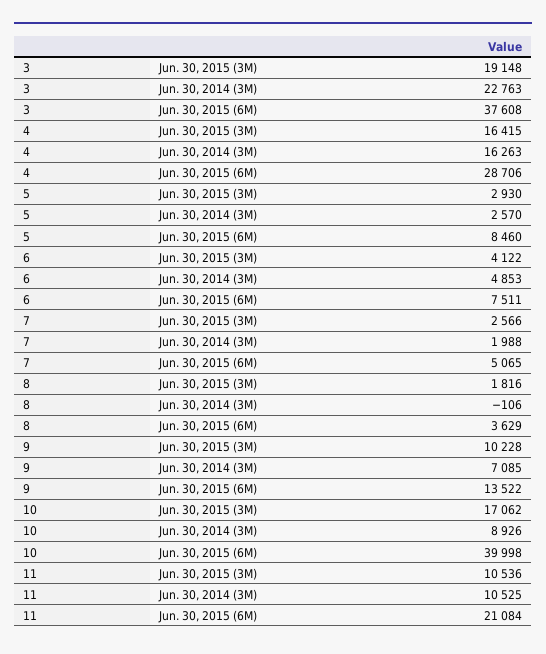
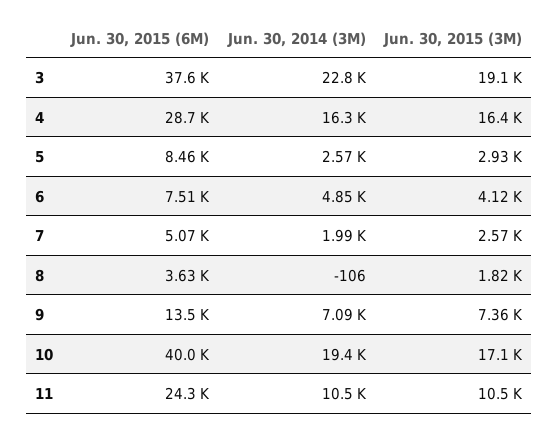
  {
    "3": {
      "Jun. 30, 2015 (3M)": 19148,
      "Jun. 30, 2014 (3M)": 22763,
      "Jun. 30, 2015 (6M)": 37608
    },
    "4": {
      "Jun. 30, 2015 (3M)": 16415,
      "Jun. 30, 2014 (3M)": 16263,
      "Jun. 30, 2015 (6M)": 28706
    },
    "5": {
      "Jun. 30, 2015 (3M)": 2930,
      "Jun. 30, 2014 (3M)": 2570,
      "Jun. 30, 2015 (6M)": 8460
    },
    "6": {
      "Jun. 30, 2015 (3M)": 4122,
      "Jun. 30, 2014 (3M)": 4853,
      "Jun. 30, 2015 (6M)": 7511
    },
    "7": {
      "Jun. 30, 2015 (3M)": 2566,
      "Jun. 30, 2014 (3M)": 1988,
      "Jun. 30, 2015 (6M)": 5065
    },
    "8": {
      "Jun. 30, 2015 (3M)": 1816,
      "Jun. 30, 2014 (3M)": -106,
      "Jun. 30, 2015 (6M)": 3629
    },
    "9": {
-     "Jun. 30, 2015 (3M)": 10228,
+     "Jun. 30, 2015 (3M)": 7360,
      "Jun. 30, 2014 (3M)": 7085,
      "Jun. 30, 2015 (6M)": 13522
    },
    "10": {
      "Jun. 30, 2015 (3M)": 17062,
-     "Jun. 30, 2014 (3M)": 8926,
+     "Jun. 30, 2014 (3M)": 19400,
      "Jun. 30, 2015 (6M)": 39998
    },
    "11": {
      "Jun. 30, 2015 (3M)": 10536,
      "Jun. 30, 2014 (3M)": 10525,
-     "Jun. 30, 2015 (6M)": 21084
+     "Jun. 30, 2015 (6M)": 24300
    }
  }

